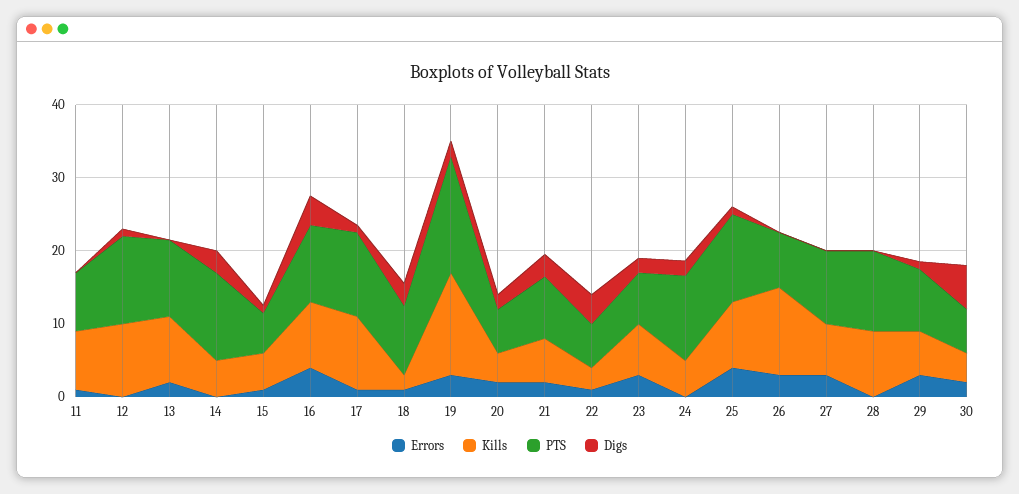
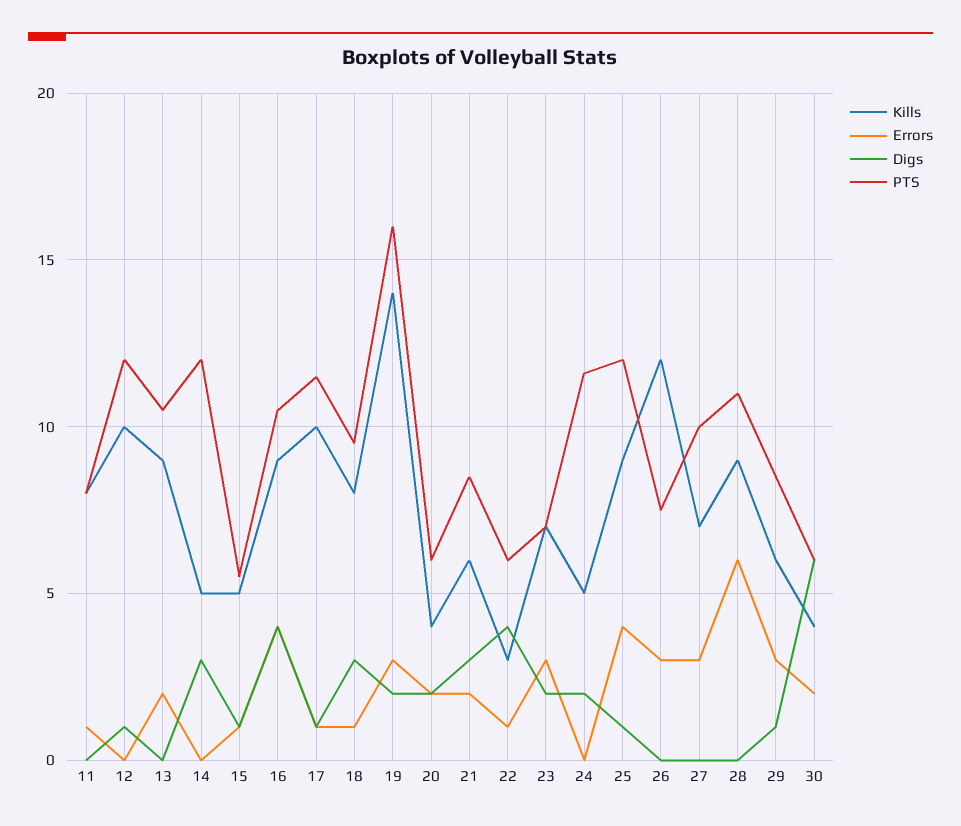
  {
    "Errors": {
      "11": 1,
      "12": 0,
      "13": 2,
      "14": 0,
      "15": 1,
      "16": 4,
      "17": 1,
      "18": 1,
      "19": 3,
      "20": 2,
      "21": 2,
      "22": 1,
      "23": 3,
      "24": 0,
      "25": 4,
      "26": 3,
      "27": 3,
-     "28": 0,
+     "28": 6,
      "29": 3,
      "30": 2
    },
    "Kills": {
      "11": 8,
      "12": 10,
      "13": 9,
      "14": 5,
      "15": 5,
      "16": 9,
      "17": 10,
-     "18": 2,
+     "18": 8,
      "19": 14,
      "20": 4,
      "21": 6,
      "22": 3,
      "23": 7,
      "24": 5,
      "25": 9,
      "26": 12,
      "27": 7,
      "28": 9,
      "29": 6,
      "30": 4
    },
    "PTS": {
      "11": 8,
      "12": 12,
      "13": 10.5,
      "14": 12,
      "15": 5.5,
      "16": 10.5,
      "17": 11.5,
      "18": 9.5,
      "19": 16,
      "20": 6,
      "21": 8.5,
      "22": 6,
      "23": 7,
      "24": 11.5,
      "25": 12,
      "26": 7.5,
      "27": 10,
      "28": 11,
      "29": 8.5,
      "30": 6
    },
    "Digs": {
      "11": 0,
      "12": 1,
      "13": 0,
      "14": 3,
      "15": 1,
      "16": 4,
      "17": 1,
      "18": 3,
      "19": 2,
      "20": 2,
      "21": 3,
      "22": 4,
      "23": 2,
      "24": 2,
      "25": 1,
      "26": 0,
      "27": 0,
      "28": 0,
      "29": 1,
      "30": 6
    }
  }

